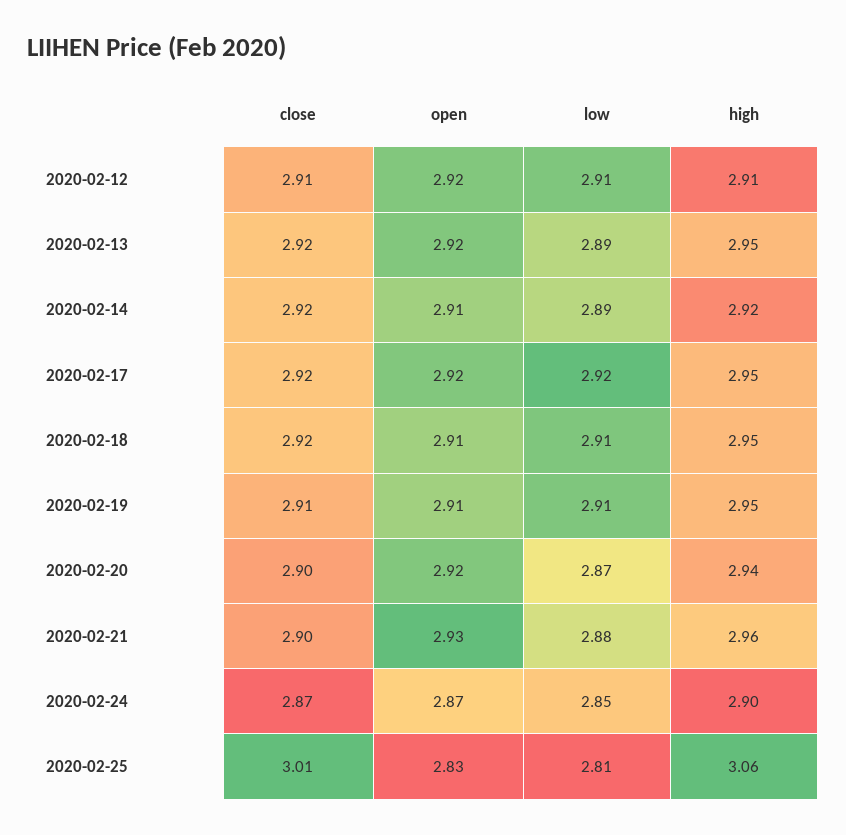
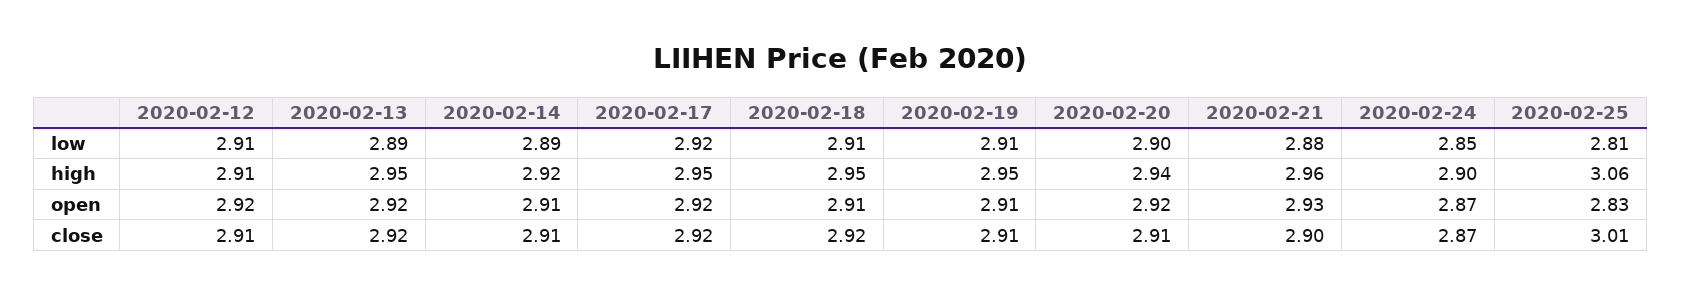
  {
    "close": {
      "2020-02-12": 2.91,
      "2020-02-13": 2.92,
-     "2020-02-14": 2.92,
+     "2020-02-14": 2.91,
      "2020-02-17": 2.92,
      "2020-02-18": 2.92,
      "2020-02-19": 2.91,
-     "2020-02-20": 2.9,
+     "2020-02-20": 2.91,
      "2020-02-21": 2.9,
      "2020-02-24": 2.87,
      "2020-02-25": 3.01
    },
    "open": {
      "2020-02-12": 2.92,
      "2020-02-13": 2.92,
      "2020-02-14": 2.91,
      "2020-02-17": 2.92,
      "2020-02-18": 2.91,
      "2020-02-19": 2.91,
      "2020-02-20": 2.92,
      "2020-02-21": 2.93,
      "2020-02-24": 2.87,
      "2020-02-25": 2.83
    },
    "low": {
      "2020-02-12": 2.91,
      "2020-02-13": 2.89,
      "2020-02-14": 2.89,
      "2020-02-17": 2.92,
      "2020-02-18": 2.91,
      "2020-02-19": 2.91,
-     "2020-02-20": 2.87,
+     "2020-02-20": 2.9,
      "2020-02-21": 2.88,
      "2020-02-24": 2.85,
      "2020-02-25": 2.81
    },
    "high": {
      "2020-02-12": 2.91,
      "2020-02-13": 2.95,
      "2020-02-14": 2.92,
      "2020-02-17": 2.95,
      "2020-02-18": 2.95,
      "2020-02-19": 2.95,
      "2020-02-20": 2.94,
      "2020-02-21": 2.96,
      "2020-02-24": 2.9,
      "2020-02-25": 3.06
    }
  }

